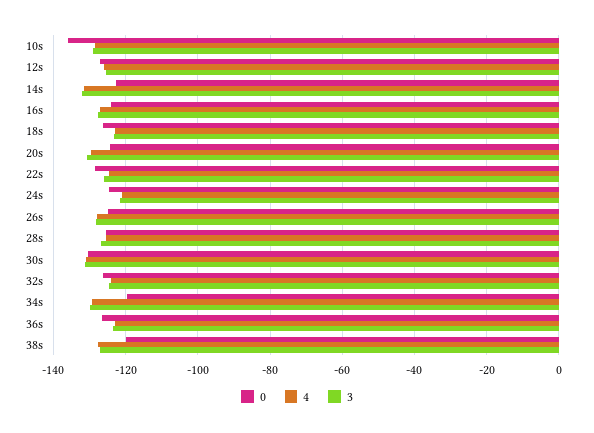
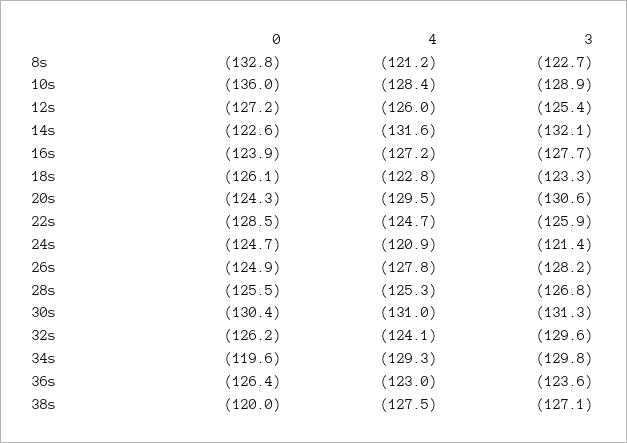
  {
    "0": {
      "10s": -136,
      "12s": -127.2,
      "14s": -122.6,
      "16s": -123.9,
      "18s": -126.1,
      "20s": -124.3,
      "22s": -128.5,
      "24s": -124.7,
      "26s": -124.9,
      "28s": -125.5,
      "30s": -130.4,
      "32s": -126.2,
      "34s": -119.6,
      "36s": -126.4,
-     "38s": -120
+     "38s": -120,
+     "8s": -132.8
    },
    "4": {
      "10s": -128.4,
      "12s": -126,
      "14s": -131.6,
      "16s": -127.2,
      "18s": -122.8,
      "20s": -129.5,
      "22s": -124.7,
      "24s": -120.9,
      "26s": -127.8,
      "28s": -125.3,
      "30s": -131,
      "32s": -124.1,
      "34s": -129.3,
      "36s": -123,
-     "38s": -127.5
+     "38s": -127.5,
+     "8s": -121.2
    },
    "3": {
      "10s": -128.9,
      "12s": -125.4,
      "14s": -132.1,
      "16s": -127.7,
      "18s": -123.3,
      "20s": -130.6,
      "22s": -125.9,
      "24s": -121.4,
      "26s": -128.2,
      "28s": -126.8,
      "30s": -131.3,
-     "32s": -124,
+     "32s": -129.6,
      "34s": -129.8,
      "36s": -123.6,
-     "38s": -127.1
+     "38s": -127.1,
+     "8s": -122.7
    }
  }

